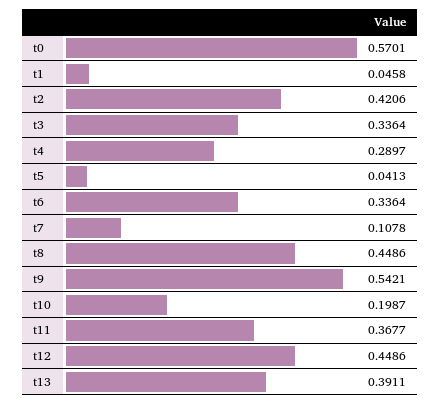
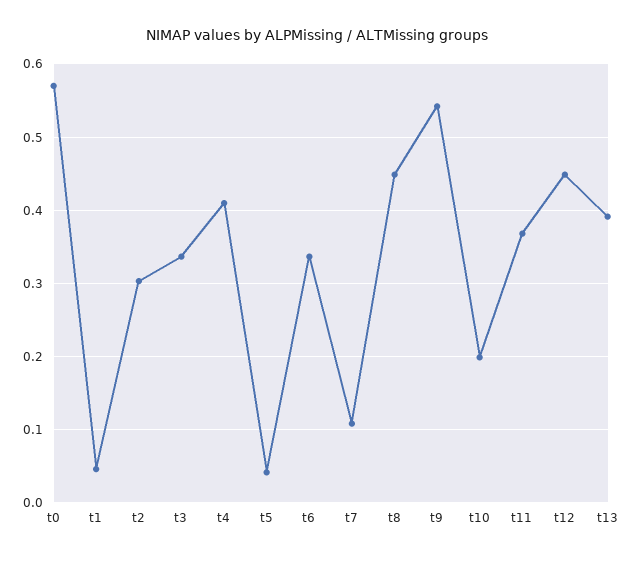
  {
    "t0": 0.5701,
    "t1": 0.0458,
-   "t2": 0.4206,
+   "t2": 0.3,
    "t3": 0.3364,
-   "t4": 0.2897,
+   "t4": 0.41,
    "t5": 0.0413,
    "t6": 0.3364,
    "t7": 0.1078,
    "t8": 0.4486,
    "t9": 0.5421,
    "t10": 0.1987,
    "t11": 0.3677,
    "t12": 0.4486,
    "t13": 0.3911
  }

